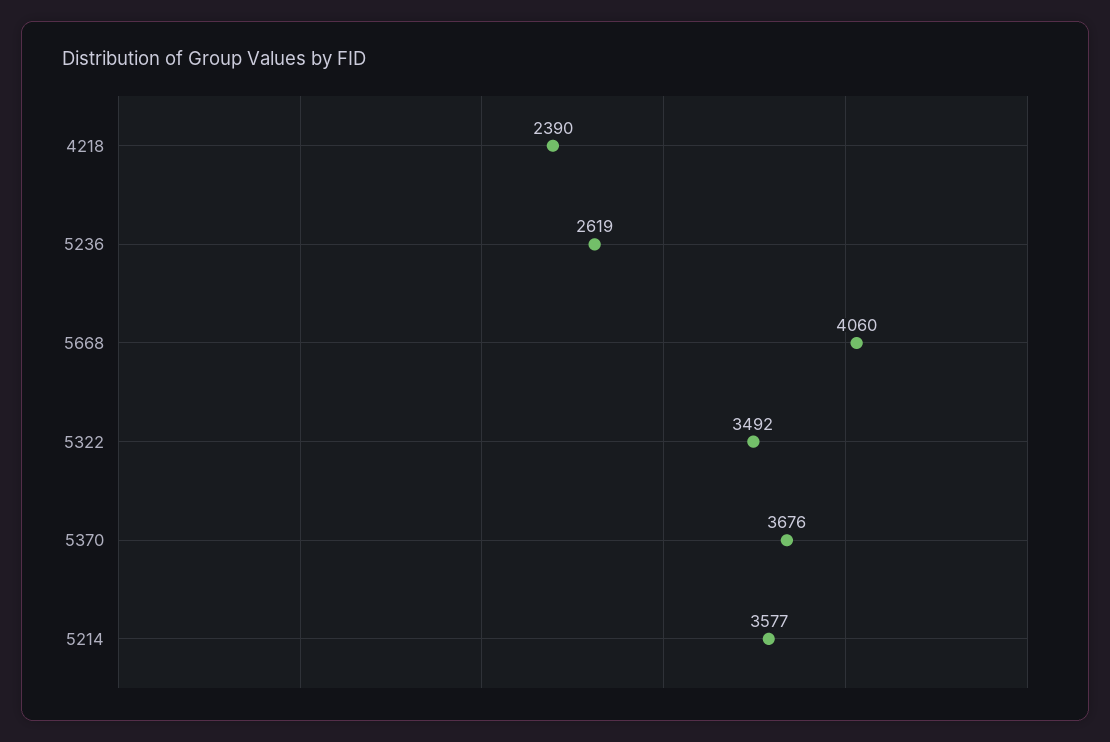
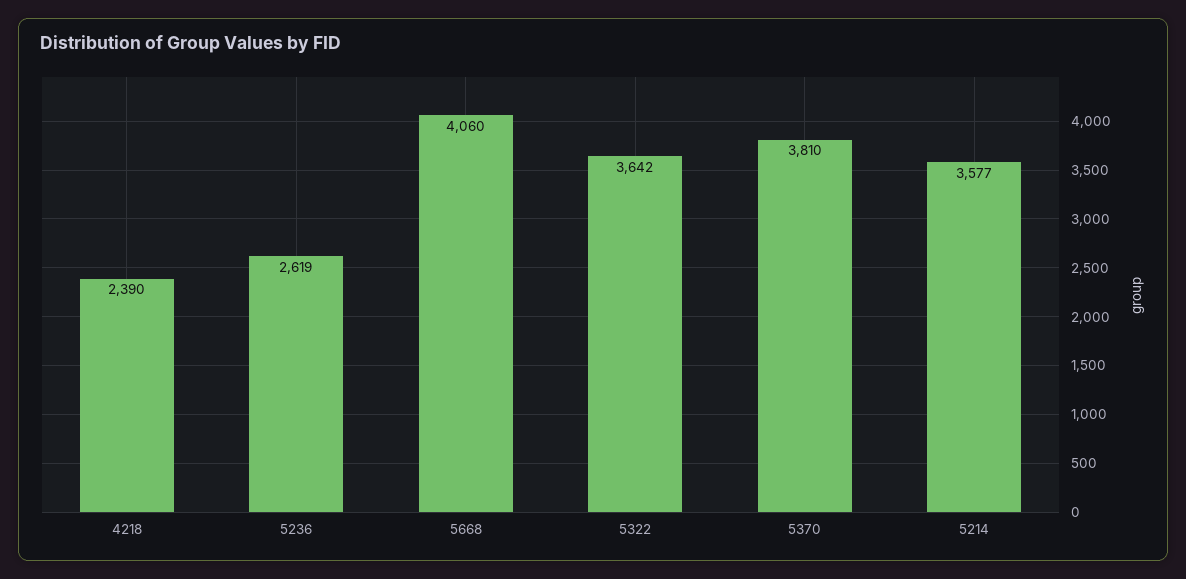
  {
    "4218": 2390,
    "5236": 2619,
    "5668": 4060,
-   "5322": 3492,
+   "5322": 3642,
-   "5370": 3676,
+   "5370": 3810,
    "5214": 3577
  }

